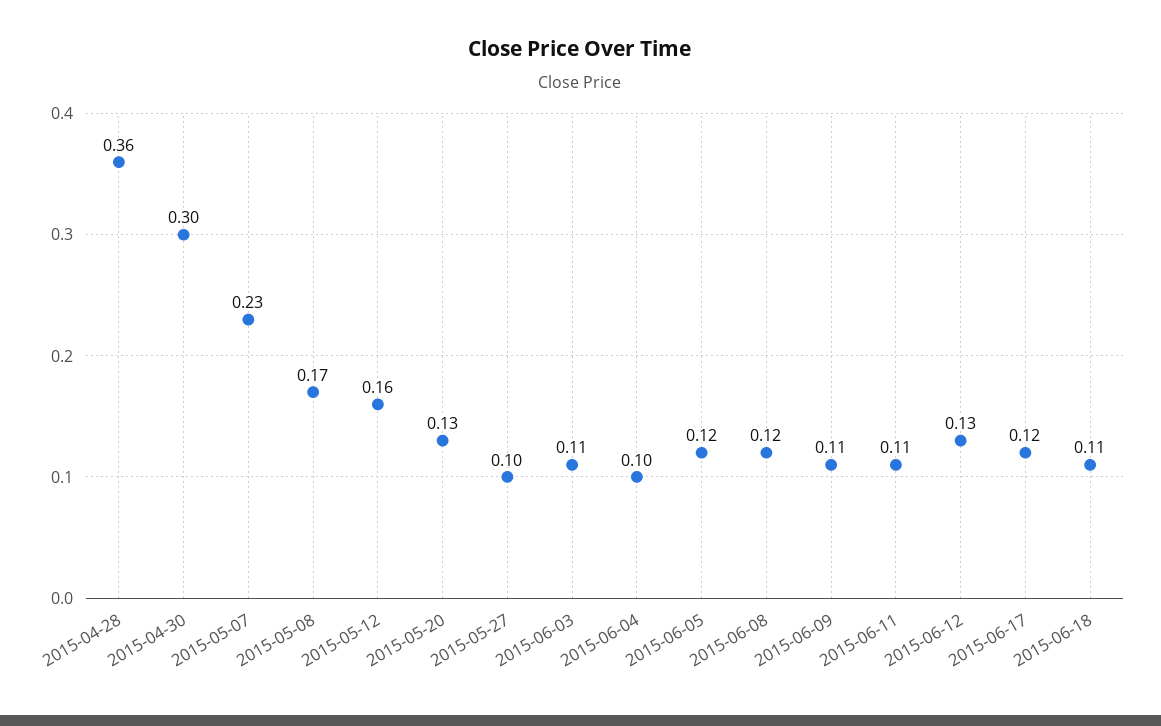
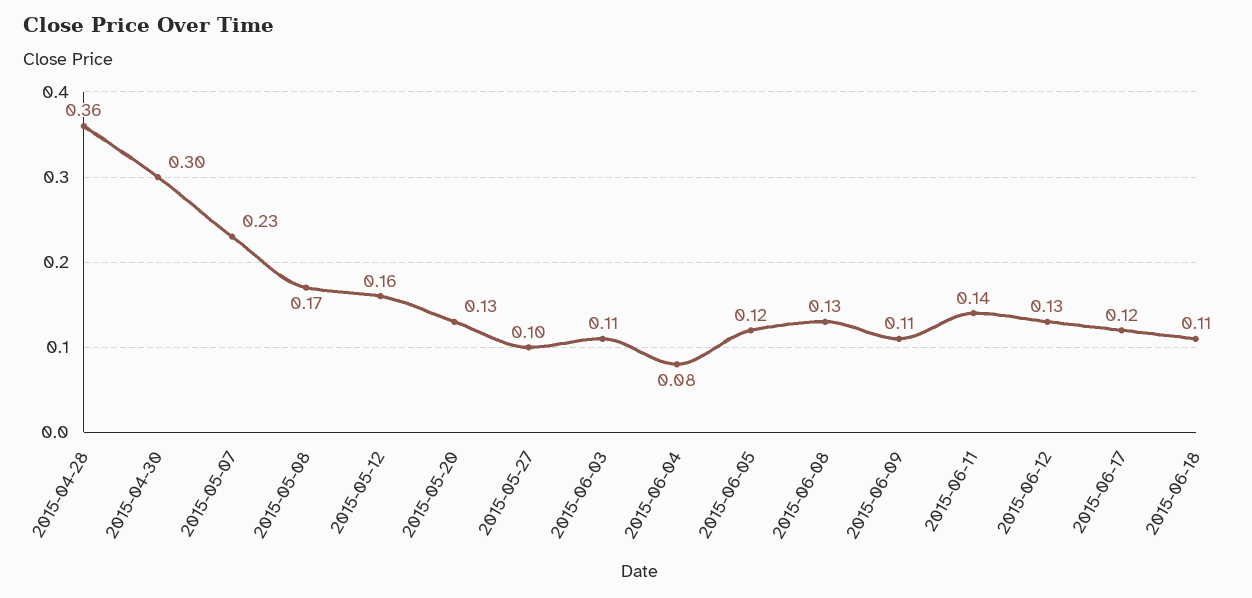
  {
    "2015-04-28": 0.36,
    "2015-04-30": 0.3,
    "2015-05-07": 0.23,
    "2015-05-08": 0.17,
    "2015-05-12": 0.16,
    "2015-05-20": 0.13,
    "2015-05-27": 0.1,
    "2015-06-03": 0.11,
-   "2015-06-04": 0.1,
+   "2015-06-04": 0.08,
    "2015-06-05": 0.12,
-   "2015-06-08": 0.12,
+   "2015-06-08": 0.13,
    "2015-06-09": 0.11,
-   "2015-06-11": 0.11,
+   "2015-06-11": 0.14,
    "2015-06-12": 0.13,
    "2015-06-17": 0.12,
    "2015-06-18": 0.11
  }

